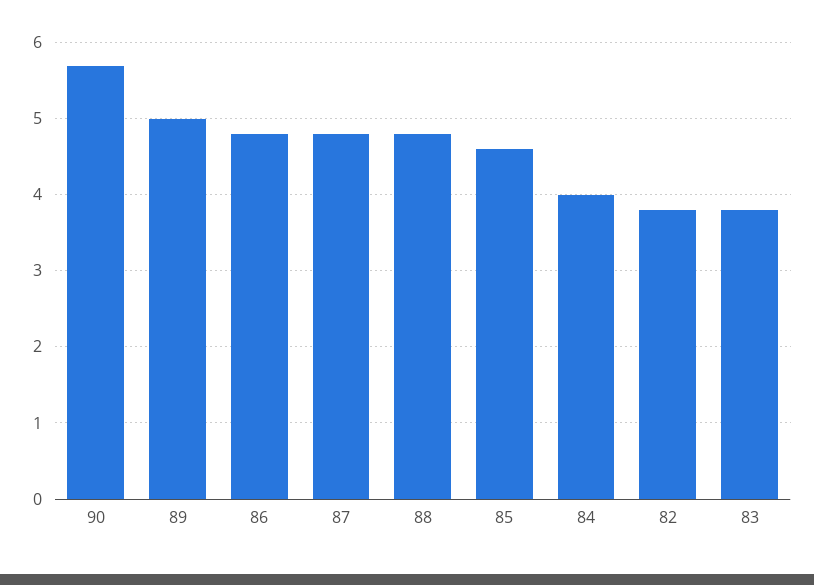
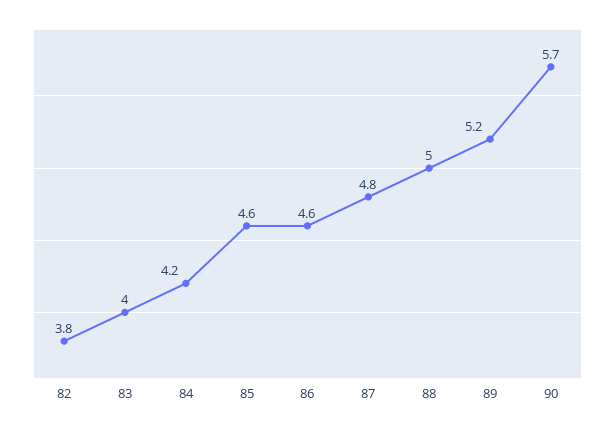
  {
    "90": 5.7,
-   "89": 5,
+   "89": 5.2,
-   "86": 4.8,
+   "86": 4.6,
    "87": 4.8,
-   "88": 4.8,
+   "88": 5,
    "85": 4.6,
-   "84": 4,
+   "84": 4.2,
    "82": 3.8,
-   "83": 3.8
+   "83": 4
  }

